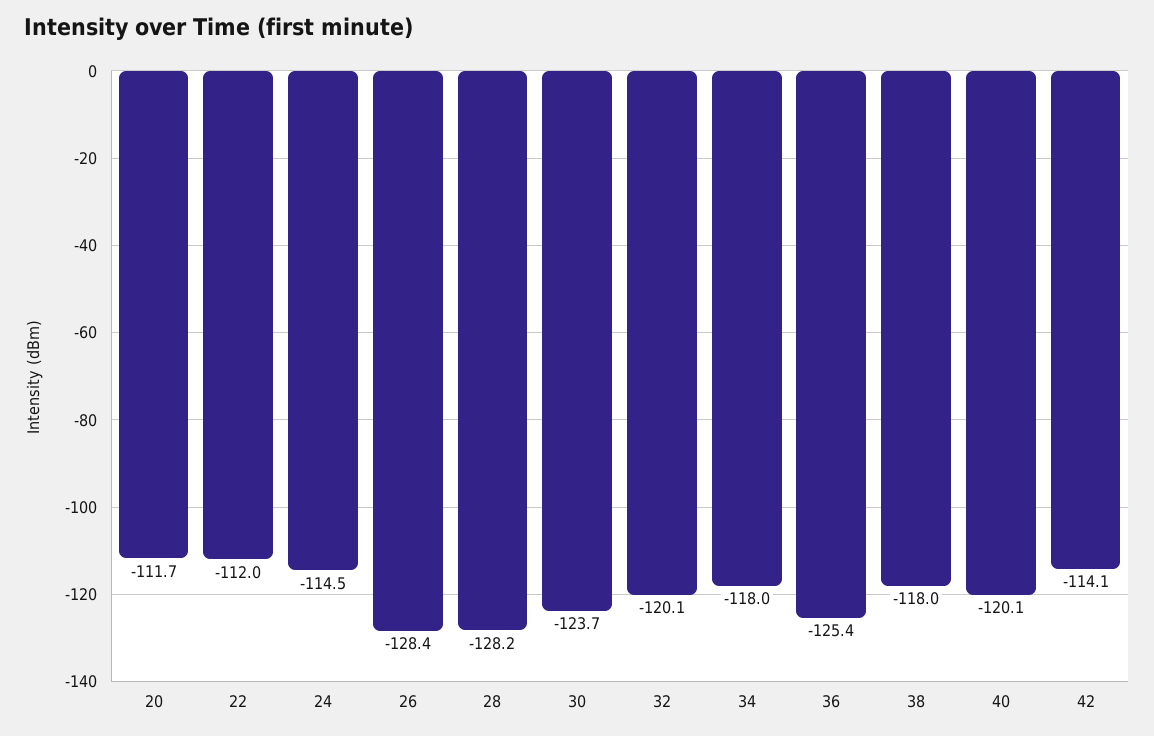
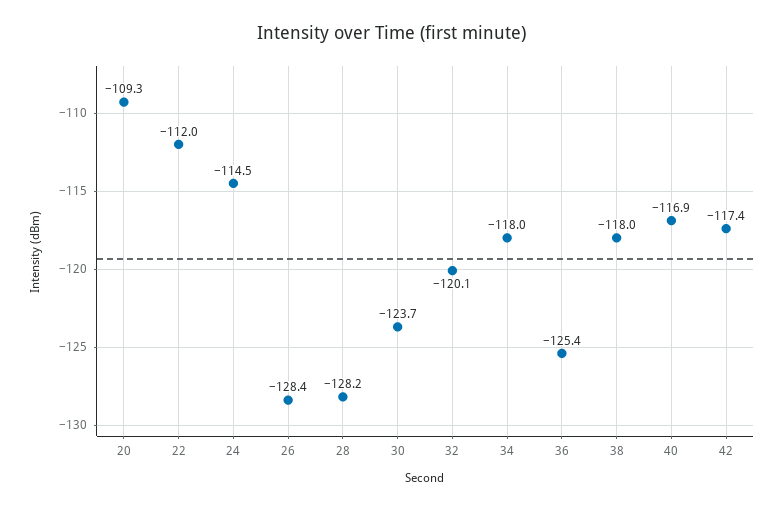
  {
-   "20": -111.7,
+   "20": -109.3,
    "22": -112,
    "24": -114.5,
    "26": -128.4,
    "28": -128.2,
    "30": -123.7,
    "32": -120.1,
    "34": -118,
    "36": -125.4,
    "38": -118,
-   "40": -120.1,
+   "40": -116.9,
-   "42": -114.1
+   "42": -117.4
  }

